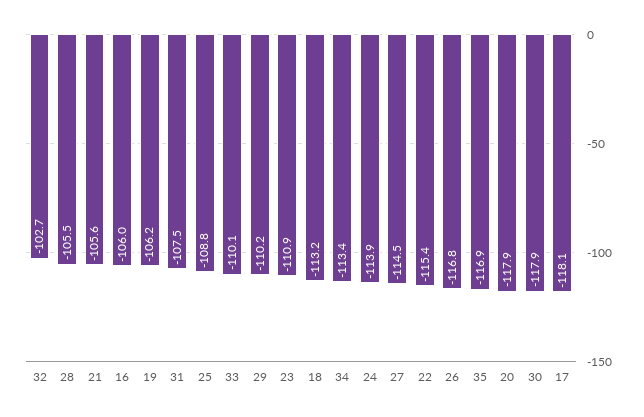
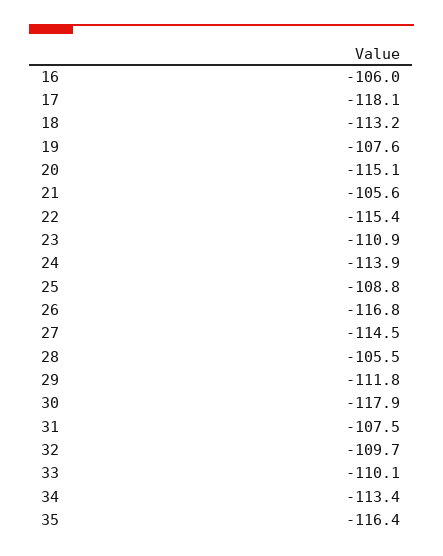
  {
-   "32": -102.7,
+   "32": -109.7,
    "28": -105.5,
    "21": -105.6,
    "16": -106,
-   "19": -106.2,
+   "19": -107.6,
    "31": -107.5,
    "25": -108.8,
    "33": -110.1,
-   "29": -110.2,
+   "29": -111.8,
    "23": -110.9,
    "18": -113.2,
    "34": -113.4,
    "24": -113.9,
    "27": -114.5,
    "22": -115.4,
    "26": -116.8,
-   "35": -116.9,
+   "35": -116.4,
-   "20": -117.9,
+   "20": -115.1,
    "30": -117.9,
    "17": -118.1
  }

